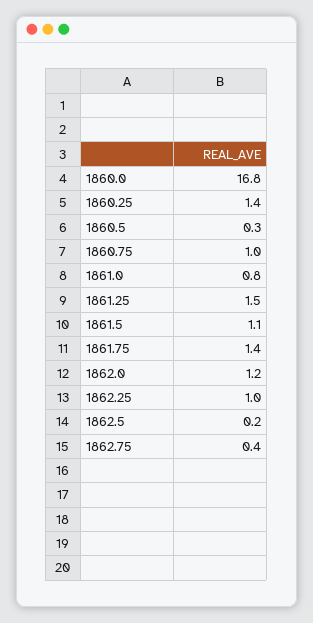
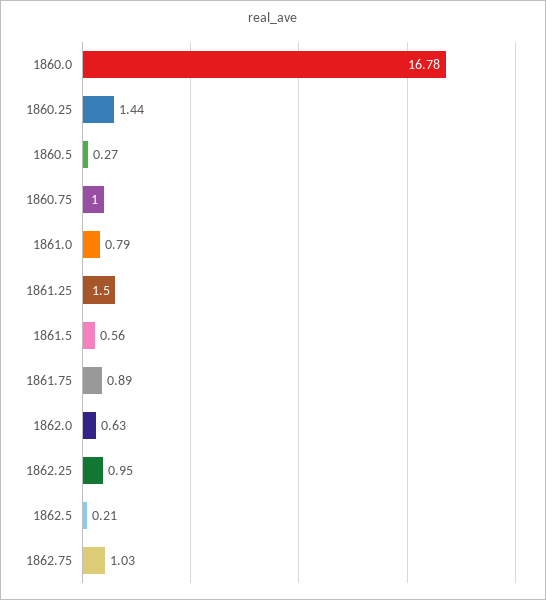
  {
    "1860.0": 16.78,
    "1860.25": 1.44,
    "1860.5": 0.27,
    "1860.75": 1,
    "1861.0": 0.79,
    "1861.25": 1.5,
-   "1861.5": 1.1,
+   "1861.5": 0.56,
-   "1861.75": 1.4,
+   "1861.75": 0.89,
-   "1862.0": 1.2,
+   "1862.0": 0.63,
    "1862.25": 0.95,
    "1862.5": 0.21,
-   "1862.75": 0.4
+   "1862.75": 1.03
  }

